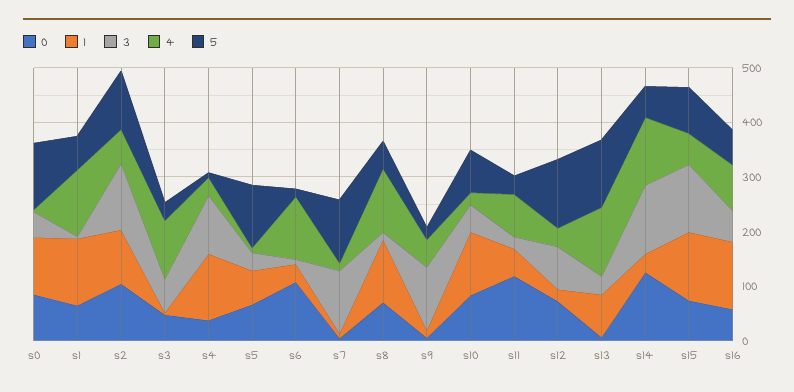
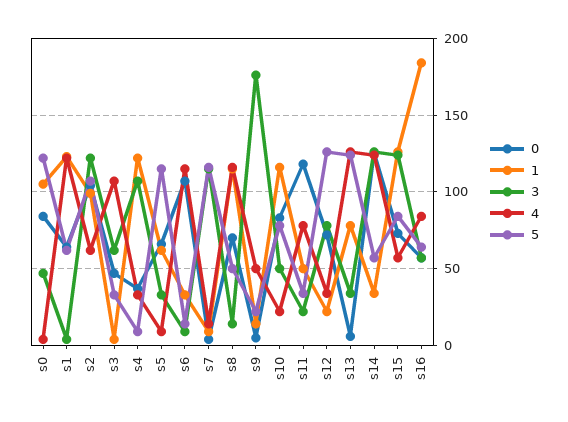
  {
    "0": {
      "s0": 85,
      "s1": 65,
      "s2": 105,
      "s3": 45,
      "s4": 35,
      "s5": 65,
      "s6": 105,
      "s7": 5,
      "s8": 70,
      "s9": 5,
      "s10": 85,
      "s11": 120,
      "s12": 70,
      "s13": 5,
      "s14": 125,
      "s15": 75,
      "s16": 55
    },
    "1": {
      "s0": 105,
      "s1": 125,
      "s2": 100,
      "s3": 5,
      "s4": 120,
      "s5": 60,
      "s6": 35,
      "s7": 10,
      "s8": 115,
      "s9": 15,
      "s10": 115,
      "s11": 50,
      "s12": 20,
      "s13": 80,
      "s14": 35,
      "s15": 125,
-     "s16": 120
+     "s16": 185
    },
    "3": {
      "s0": 45,
      "s1": 5,
      "s2": 120,
      "s3": 60,
      "s4": 105,
      "s5": 35,
      "s6": 10,
      "s7": 115,
      "s8": 15,
-     "s9": 120,
+     "s9": 175,
      "s10": 50,
      "s11": 20,
      "s12": 80,
      "s13": 35,
      "s14": 125,
      "s15": 125,
      "s16": 55
    },
    "4": {
      "s0": 5,
      "s1": 120,
      "s2": 60,
      "s3": 105,
      "s4": 35,
      "s5": 10,
      "s6": 115,
      "s7": 15,
      "s8": 115,
      "s9": 50,
      "s10": 20,
      "s11": 80,
      "s12": 35,
      "s13": 125,
      "s14": 125,
      "s15": 55,
      "s16": 85
    },
    "5": {
      "s0": 120,
      "s1": 60,
      "s2": 105,
      "s3": 35,
      "s4": 10,
      "s5": 115,
      "s6": 15,
      "s7": 115,
      "s8": 50,
      "s9": 20,
      "s10": 80,
      "s11": 35,
      "s12": 125,
      "s13": 125,
      "s14": 55,
      "s15": 85,
      "s16": 65
    }
  }

